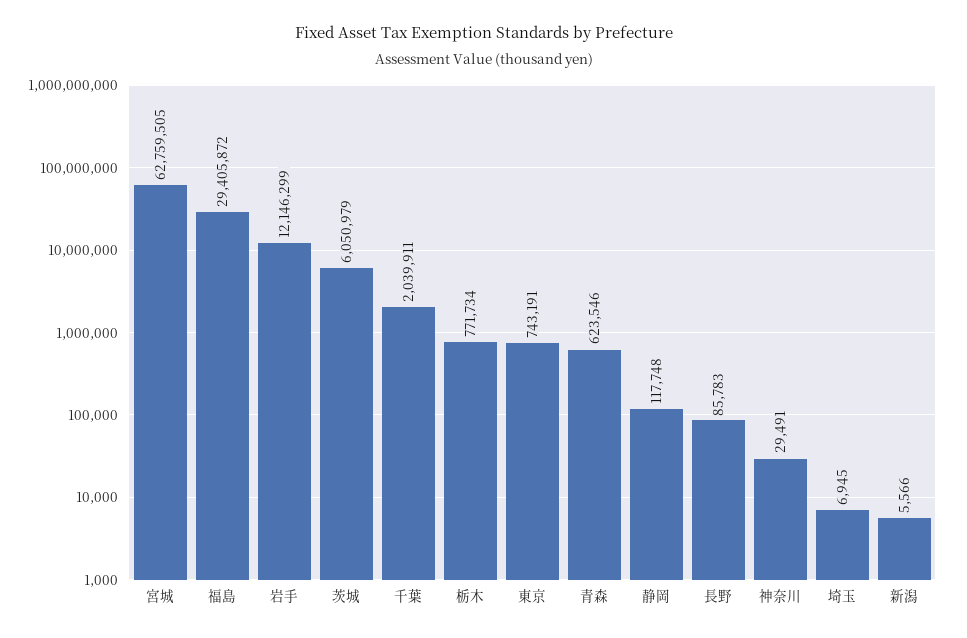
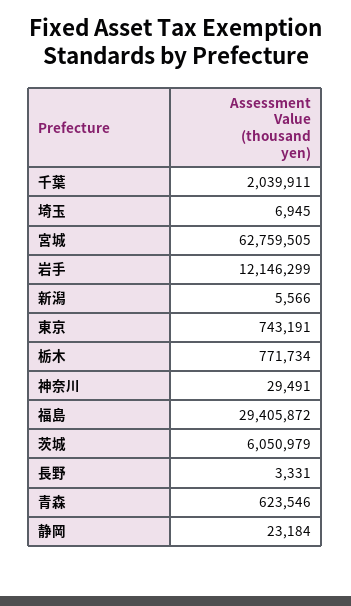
  {
    "宮城": 62759505,
    "福島": 29405872,
    "岩手": 12146299,
    "茨城": 6050979,
    "千葉": 2039911,
    "栃木": 771734,
    "東京": 743191,
    "青森": 623546,
-   "静岡": 117748,
+   "静岡": 23184,
-   "長野": 85783,
+   "長野": 3331,
    "神奈川": 29491,
    "埼玉": 6945,
    "新潟": 5566
  }

